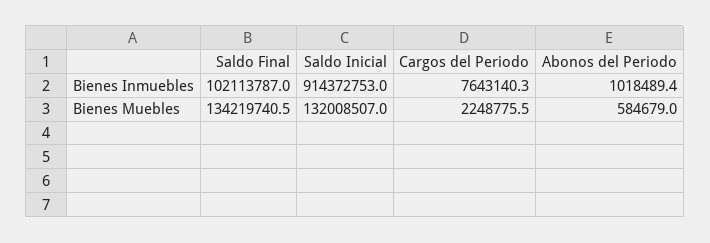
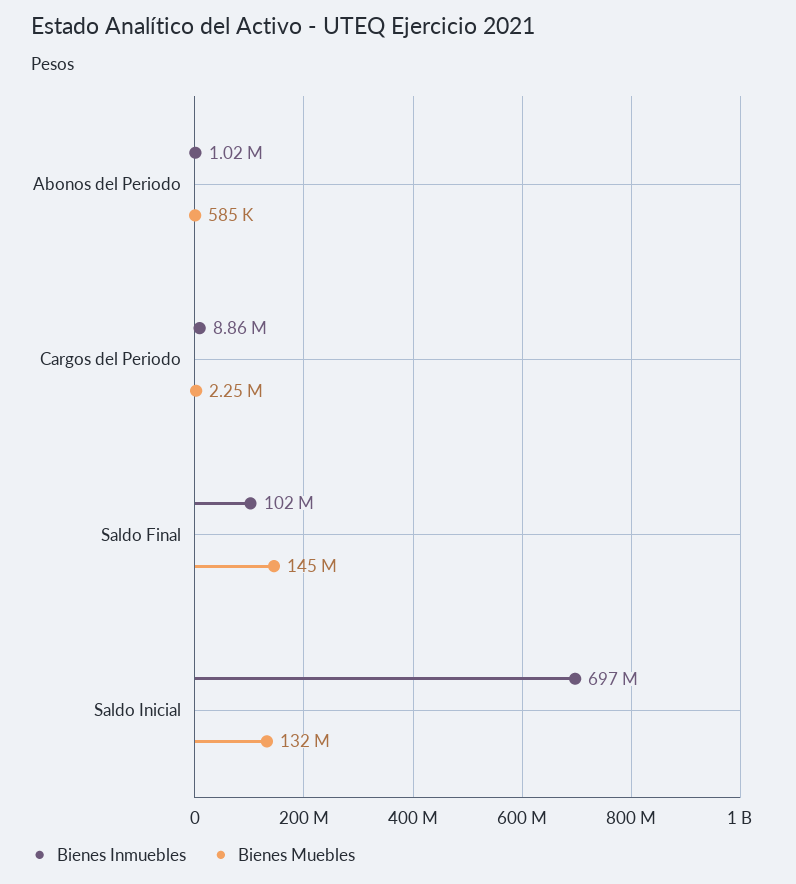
  {
    "Bienes Inmuebles": {
      "Saldo Final": 102113787,
-     "Saldo Inicial": 914372753,
+     "Saldo Inicial": 697000000,
-     "Cargos del Periodo": 7643140.3,
+     "Cargos del Periodo": 8860000,
      "Abonos del Periodo": 1018489.4
    },
    "Bienes Muebles": {
-     "Saldo Final": 134219740.5,
+     "Saldo Final": 145000000,
      "Saldo Inicial": 132008507,
      "Cargos del Periodo": 2248775.5,
      "Abonos del Periodo": 584679
    }
  }

